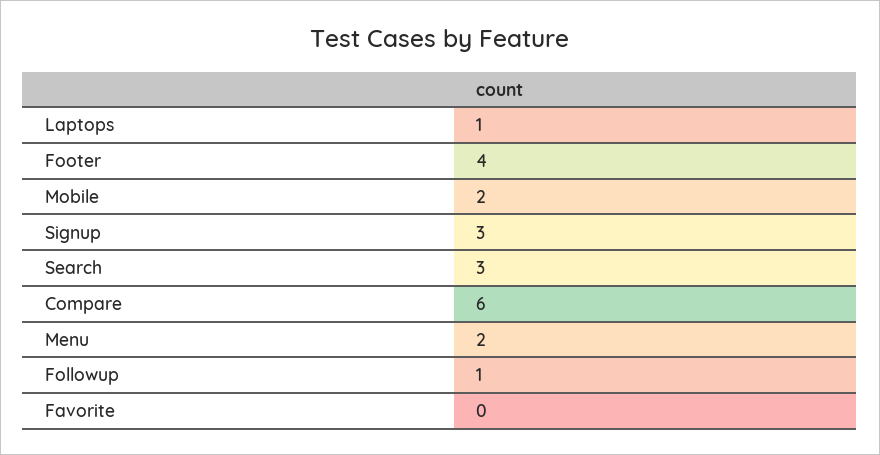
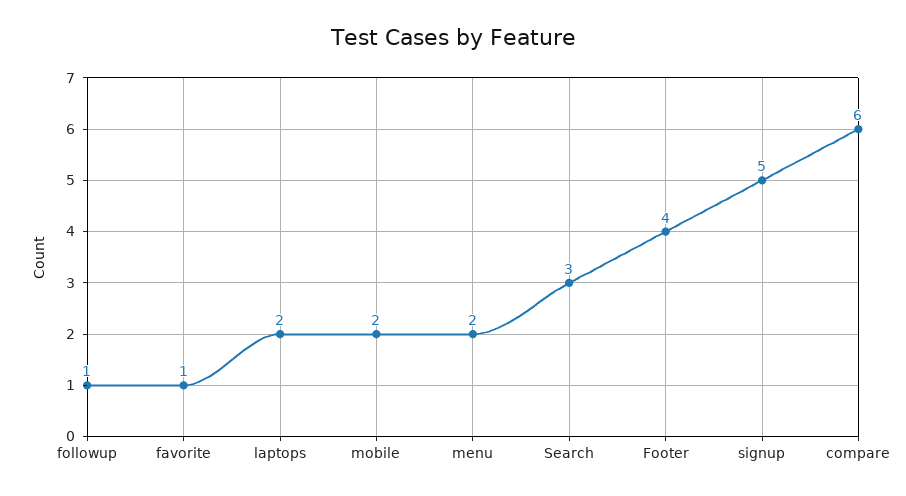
  {
-   "Laptops": 1,
+   "Laptops": 2,
    "Footer": 4,
    "Mobile": 2,
-   "Signup": 3,
+   "Signup": 5,
    "Search": 3,
    "Compare": 6,
    "Menu": 2,
    "Followup": 1,
-   "Favorite": 0
+   "Favorite": 1
  }

